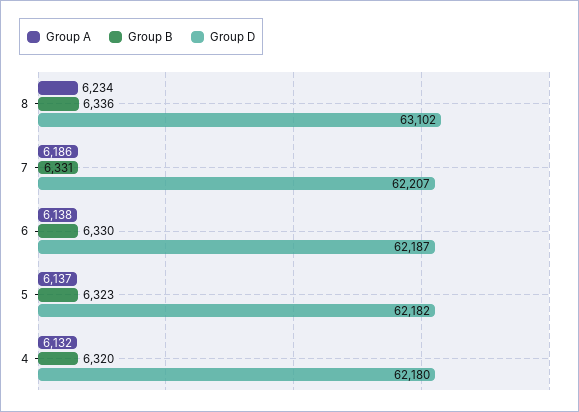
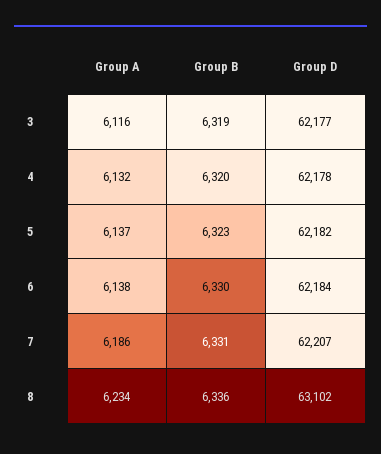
  {
    "Group A": {
      "8": 6234,
      "7": 6186,
      "6": 6138,
      "5": 6137,
-     "4": 6132
+     "4": 6132,
+     "3": 6116
    },
    "Group B": {
      "8": 6336,
      "7": 6331,
      "6": 6330,
      "5": 6323,
-     "4": 6320
+     "4": 6320,
+     "3": 6319
    },
    "Group D": {
      "8": 63102,
      "7": 62207,
-     "6": 62187,
+     "6": 62184,
      "5": 62182,
-     "4": 62180
+     "4": 62178,
+     "3": 62177
    }
  }

